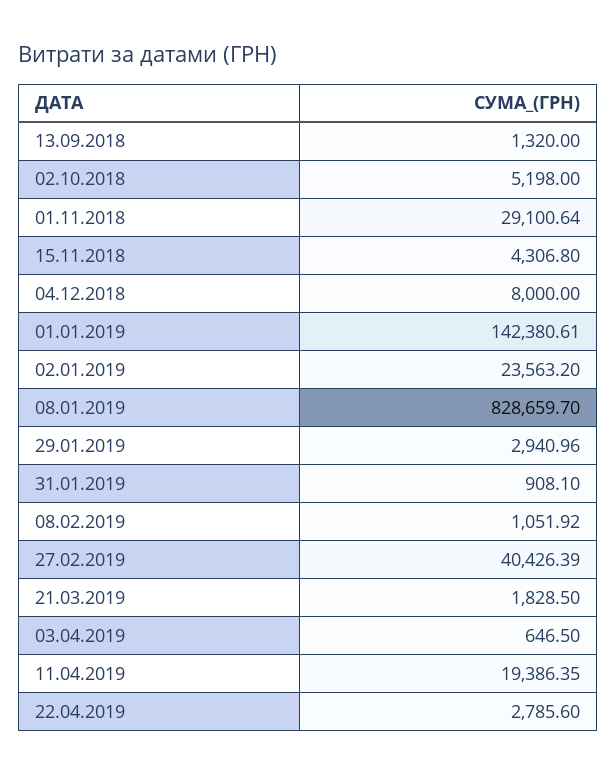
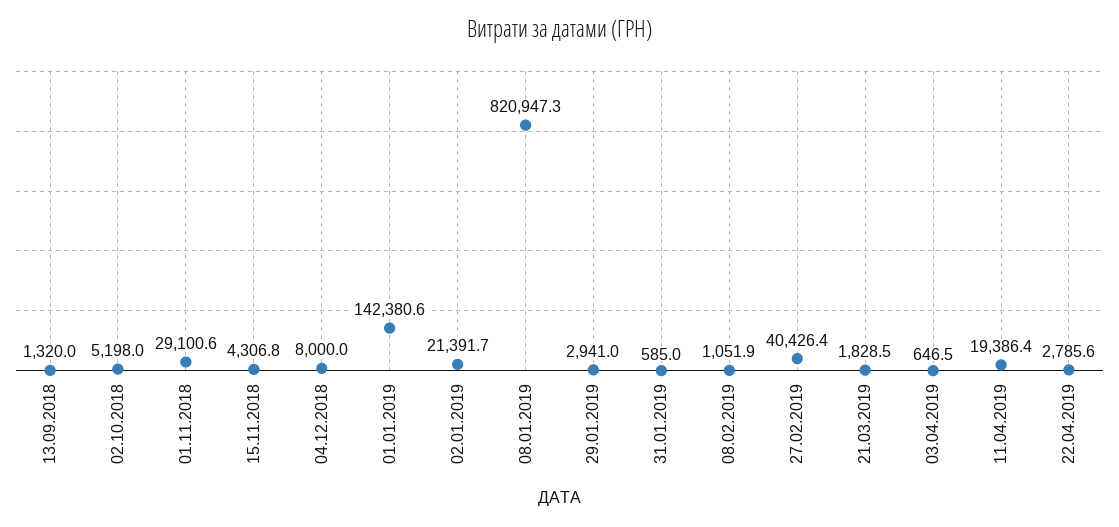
  {
    "13.09.2018": 1320,
    "02.10.2018": 5198,
    "01.11.2018": 29100.64,
    "15.11.2018": 4306.8,
    "04.12.2018": 8000,
    "01.01.2019": 142380.61,
-   "02.01.2019": 23563.2,
+   "02.01.2019": 21391.7,
-   "08.01.2019": 828659.7,
+   "08.01.2019": 820947.3,
    "29.01.2019": 2940.96,
-   "31.01.2019": 908.1,
+   "31.01.2019": 585,
    "08.02.2019": 1051.92,
    "27.02.2019": 40426.39,
    "21.03.2019": 1828.5,
    "03.04.2019": 646.5,
    "11.04.2019": 19386.35,
    "22.04.2019": 2785.6
  }

